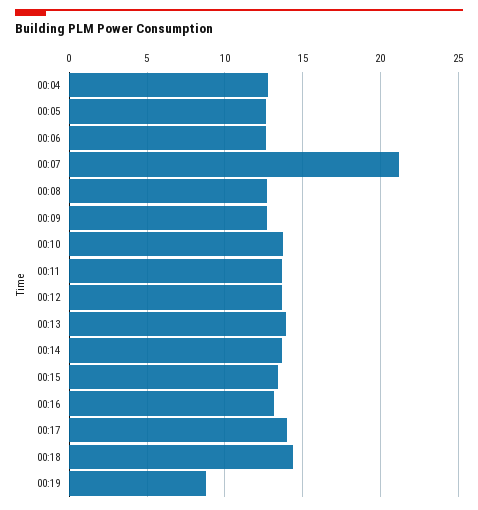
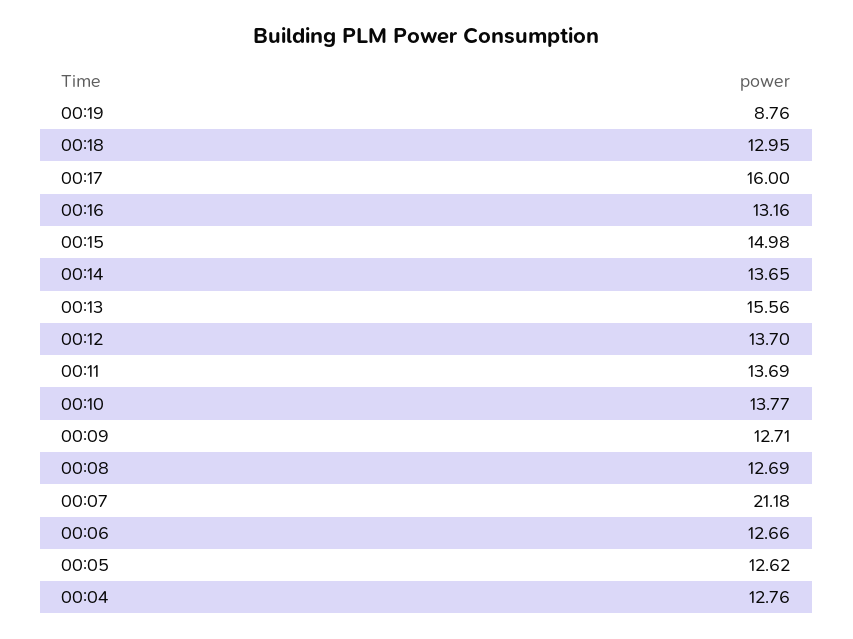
  {
    "00:04": 12.76,
    "00:05": 12.62,
    "00:06": 12.66,
    "00:07": 21.18,
    "00:08": 12.69,
    "00:09": 12.71,
    "00:10": 13.77,
    "00:11": 13.69,
    "00:12": 13.7,
-   "00:13": 14,
+   "00:13": 15.56,
    "00:14": 13.65,
-   "00:15": 13.5,
+   "00:15": 14.98,
    "00:16": 13.16,
-   "00:17": 14,
+   "00:17": 16,
-   "00:18": 14.5,
+   "00:18": 12.95,
    "00:19": 8.76
  }

